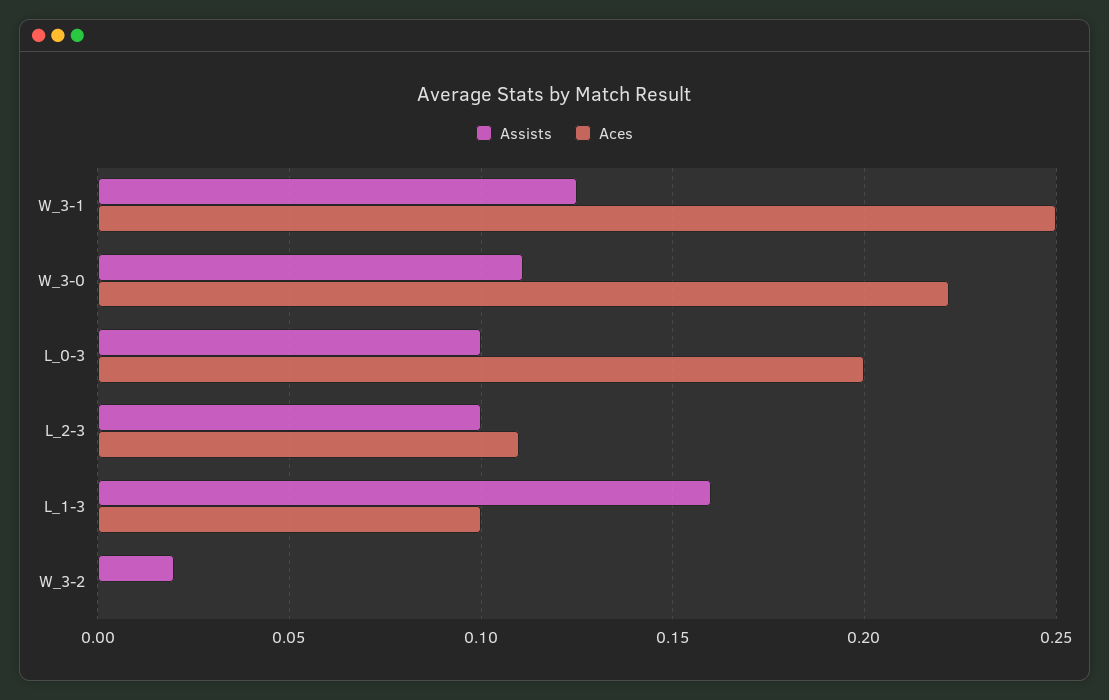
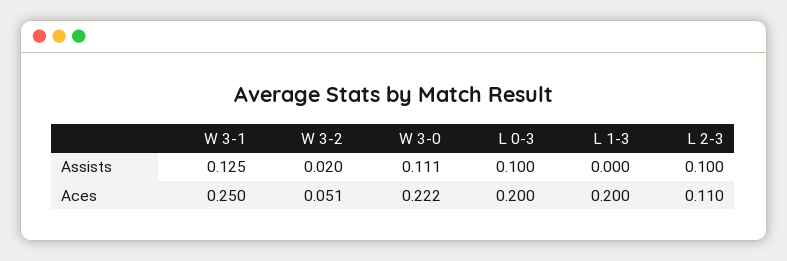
  {
    "Assists": {
      "W_3-1": 0.125,
      "W_3-0": 0.111,
      "L_0-3": 0.1,
      "L_2-3": 0.1,
-     "L_1-3": 0.16,
+     "L_1-3": 0,
      "W_3-2": 0.02
    },
    "Aces": {
      "W_3-1": 0.25,
      "W_3-0": 0.222,
      "L_0-3": 0.2,
      "L_2-3": 0.11,
-     "L_1-3": 0.1,
+     "L_1-3": 0.2,
-     "W_3-2": 0
+     "W_3-2": 0.051
    }
  }

